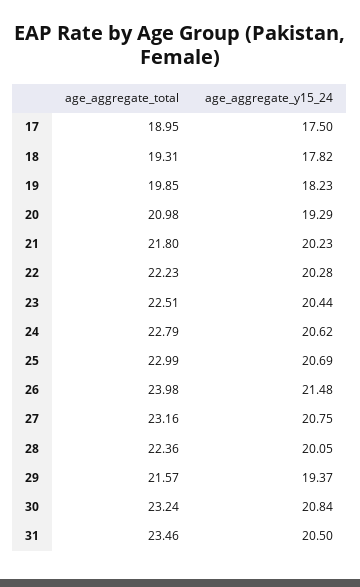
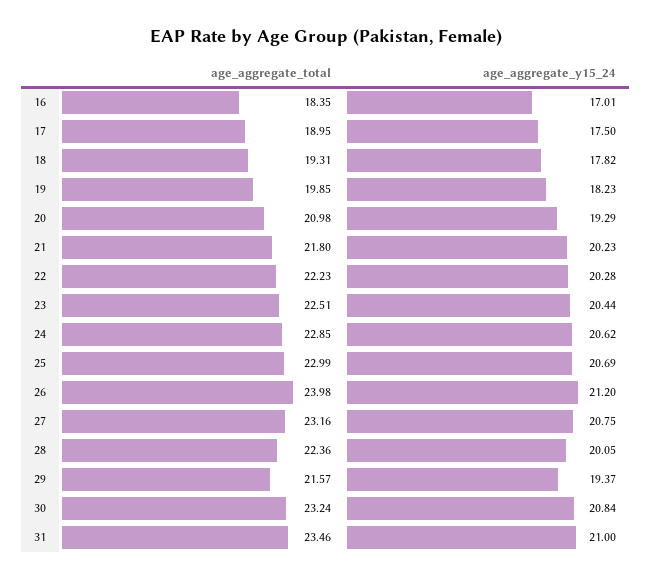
  {
    "age_aggregate_total": {
      "17": 18.95,
      "18": 19.31,
      "19": 19.85,
      "20": 20.98,
      "21": 21.8,
      "22": 22.23,
      "23": 22.51,
-     "24": 22.79,
+     "24": 22.85,
      "25": 22.99,
      "26": 23.98,
      "27": 23.16,
      "28": 22.36,
      "29": 21.57,
      "30": 23.24,
-     "31": 23.46
+     "31": 23.46,
+     "16": 18.35
    },
    "age_aggregate_y15_24": {
      "17": 17.5,
      "18": 17.82,
      "19": 18.23,
      "20": 19.29,
      "21": 20.23,
      "22": 20.28,
      "23": 20.44,
      "24": 20.62,
      "25": 20.69,
-     "26": 21.48,
+     "26": 21.2,
      "27": 20.75,
      "28": 20.05,
      "29": 19.37,
      "30": 20.84,
-     "31": 20.5
+     "31": 21,
+     "16": 17.01
    }
  }

